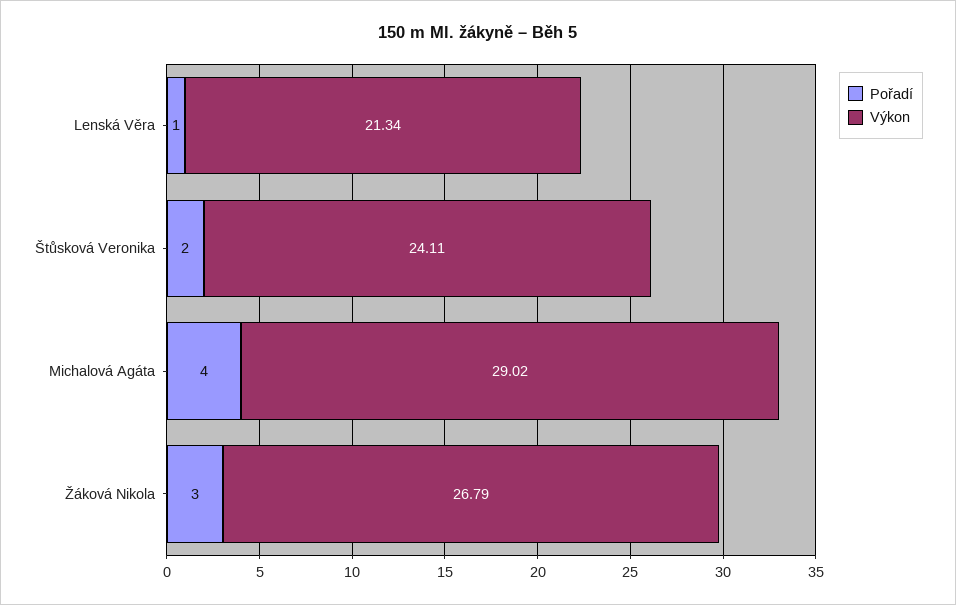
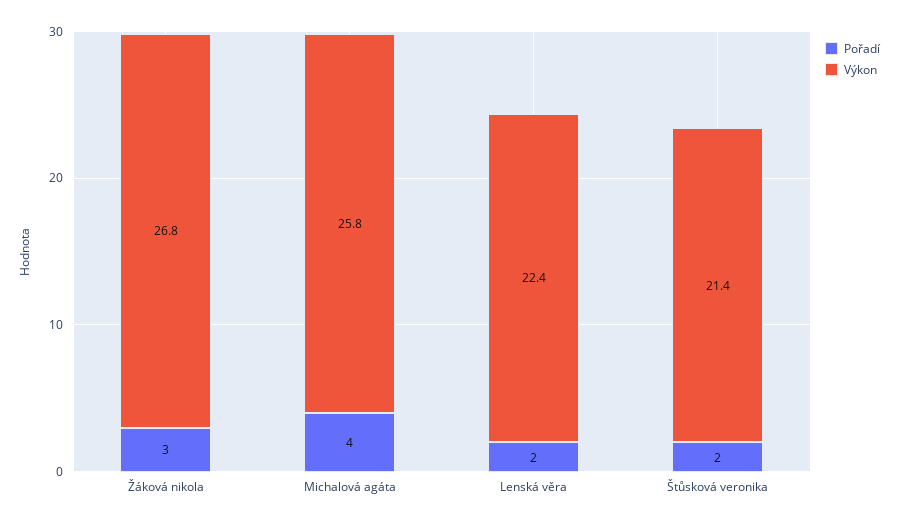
  {
    "Pořadí": {
-     "Lenská Věra": 1,
+     "Lenská Věra": 2,
      "Štůsková Veronika": 2,
      "Michalová Agáta": 4,
      "Žáková Nikola": 3
    },
    "Výkon": {
-     "Lenská Věra": 21.34,
+     "Lenská Věra": 22.4,
-     "Štůsková Veronika": 24.11,
+     "Štůsková Veronika": 21.4,
-     "Michalová Agáta": 29.02,
+     "Michalová Agáta": 25.8,
      "Žáková Nikola": 26.79
    }
  }

